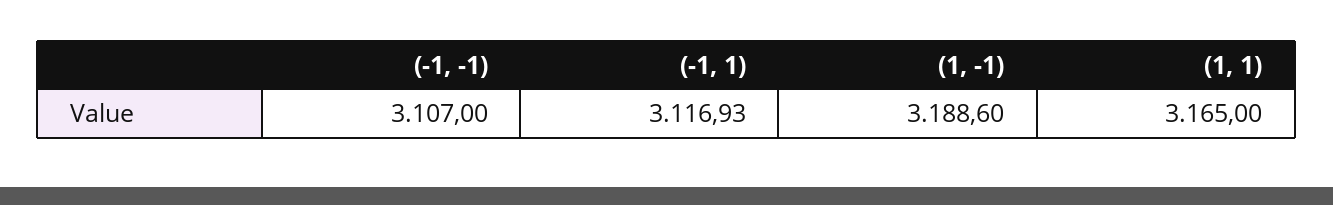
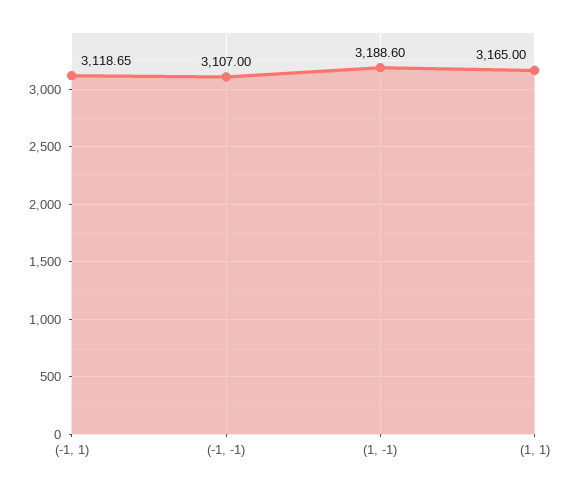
  {
    "(-1, -1)": 3107,
-   "(-1, 1)": 3116.93,
+   "(-1, 1)": 3118.65,
    "(1, -1)": 3188.6,
    "(1, 1)": 3165
  }

